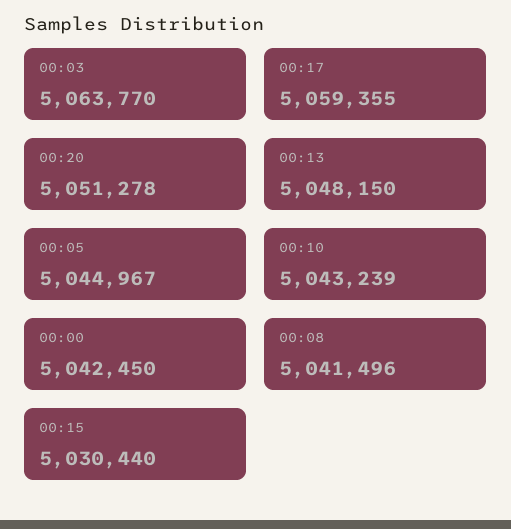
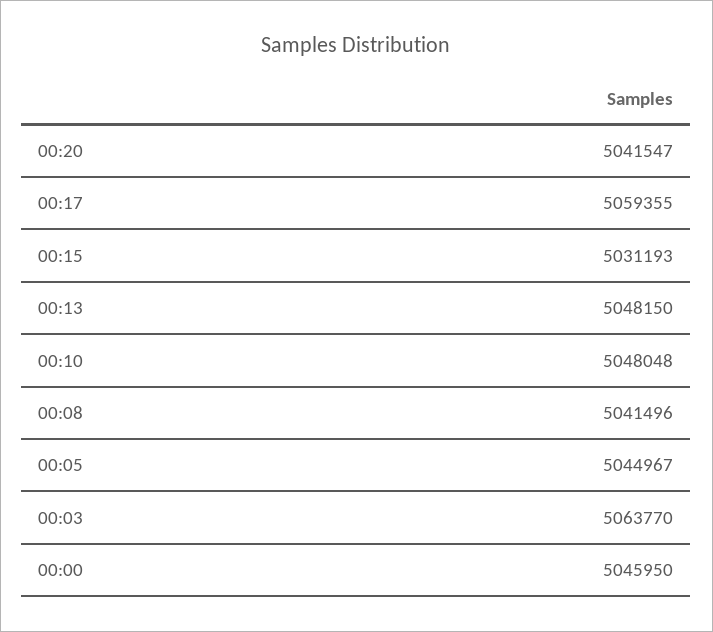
  {
    "00:03": 5063770,
    "00:17": 5059355,
-   "00:20": 5051278,
+   "00:20": 5041547,
    "00:13": 5048150,
    "00:05": 5044967,
-   "00:10": 5043239,
+   "00:10": 5048048,
-   "00:00": 5042450,
+   "00:00": 5045950,
    "00:08": 5041496,
-   "00:15": 5030440
+   "00:15": 5031193
  }

